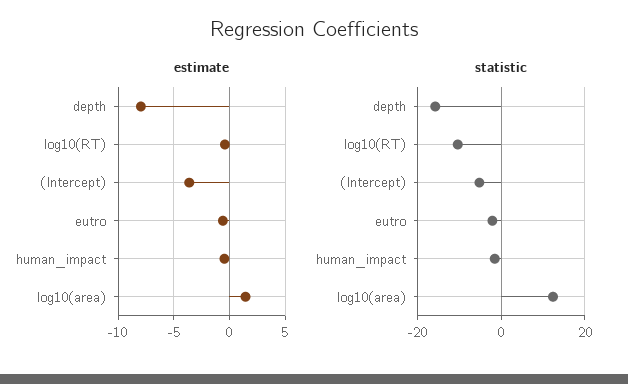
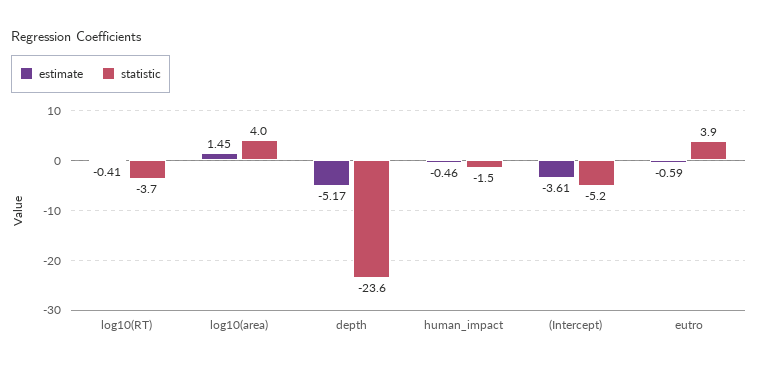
  {
    "estimate": {
-     "depth": -8,
+     "depth": -5.17,
      "log10(RT)": -0.41,
      "(Intercept)": -3.61,
      "eutro": -0.59,
      "human_impact": -0.46,
      "log10(area)": 1.45
    },
    "statistic": {
-     "depth": -16,
+     "depth": -23.6,
-     "log10(RT)": -10,
+     "log10(RT)": -3.7,
      "(Intercept)": -5.2,
-     "eutro": -2,
+     "eutro": 3.9,
      "human_impact": -1.5,
-     "log10(area)": 12
+     "log10(area)": 4
    }
  }

